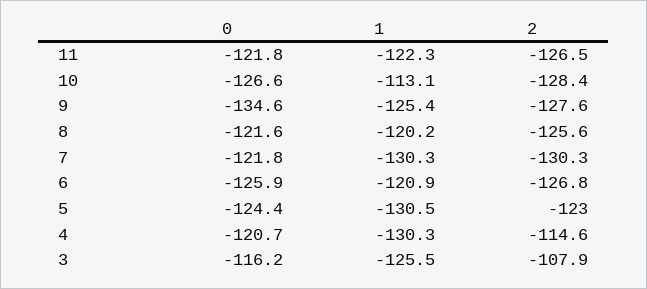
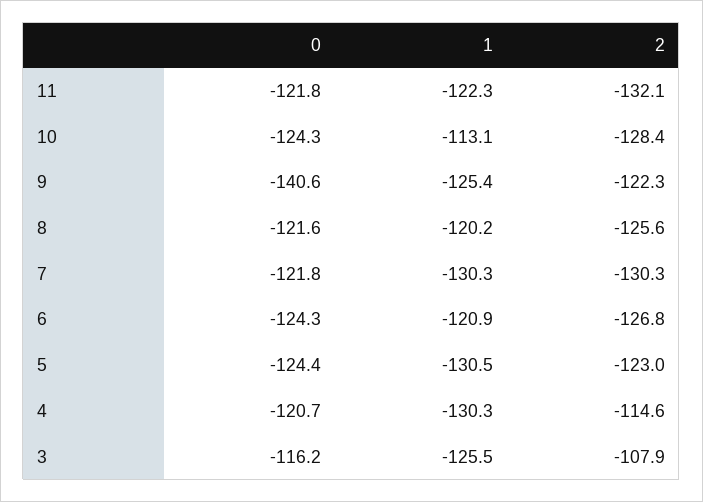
  {
    "0": {
      "11": -121.8,
-     "10": -126.6,
+     "10": -124.3,
-     "9": -134.6,
+     "9": -140.6,
      "8": -121.6,
      "7": -121.8,
-     "6": -125.9,
+     "6": -124.3,
      "5": -124.4,
      "4": -120.7,
      "3": -116.2
    },
    "1": {
      "11": -122.3,
      "10": -113.1,
      "9": -125.4,
      "8": -120.2,
      "7": -130.3,
      "6": -120.9,
      "5": -130.5,
      "4": -130.3,
      "3": -125.5
    },
    "2": {
-     "11": -126.5,
+     "11": -132.1,
      "10": -128.4,
-     "9": -127.6,
+     "9": -122.3,
      "8": -125.6,
      "7": -130.3,
      "6": -126.8,
      "5": -123,
      "4": -114.6,
      "3": -107.9
    }
  }

